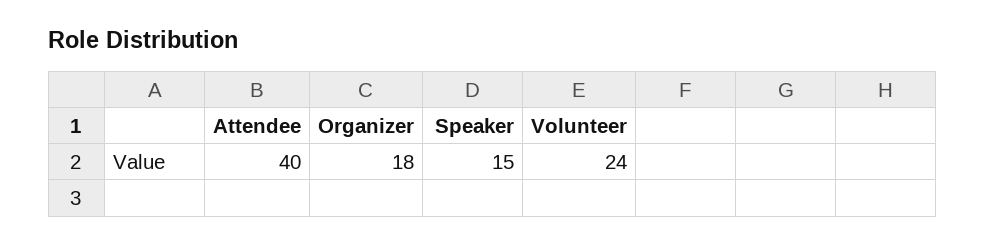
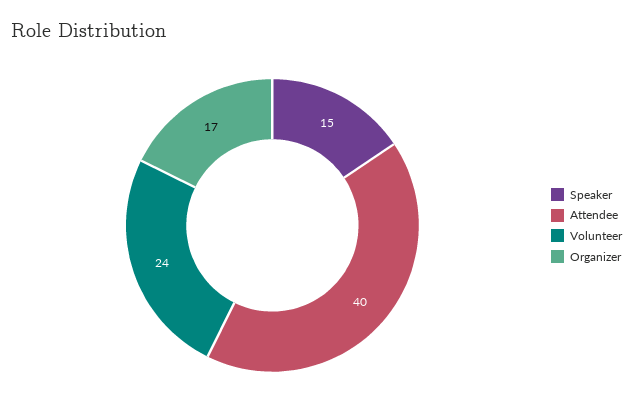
  {
    "Attendee": 40,
-   "Organizer": 18,
+   "Organizer": 17,
    "Speaker": 15,
    "Volunteer": 24
  }

